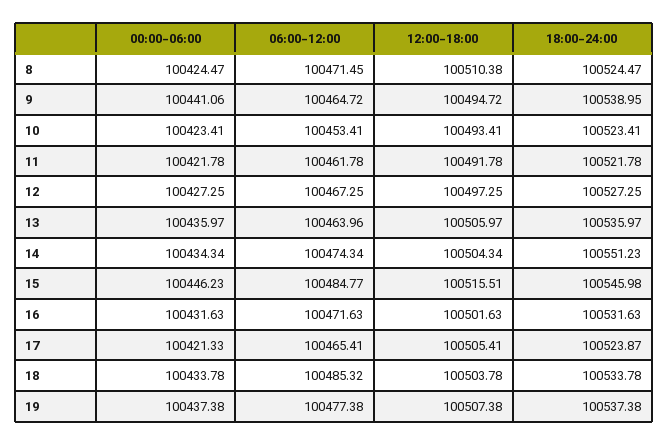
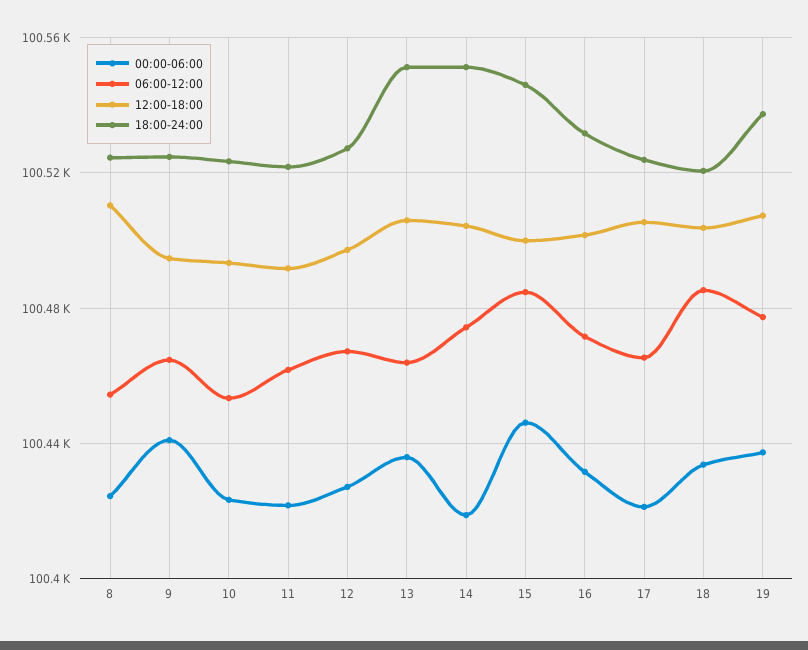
  {
    "00:00-06:00": {
      "8": 100424.47,
      "9": 100441.06,
      "10": 100423.41,
      "11": 100421.78,
      "12": 100427.25,
      "13": 100435.97,
-     "14": 100434.34,
+     "14": 100420,
      "15": 100446.23,
      "16": 100431.63,
      "17": 100421.33,
      "18": 100433.78,
      "19": 100437.38
    },
    "06:00-12:00": {
-     "8": 100471.45,
+     "8": 100455,
      "9": 100464.72,
      "10": 100453.41,
      "11": 100461.78,
      "12": 100467.25,
      "13": 100463.96,
      "14": 100474.34,
      "15": 100484.77,
      "16": 100471.63,
      "17": 100465.41,
      "18": 100485.32,
      "19": 100477.38
    },
    "12:00-18:00": {
      "8": 100510.38,
      "9": 100494.72,
      "10": 100493.41,
      "11": 100491.78,
      "12": 100497.25,
      "13": 100505.97,
      "14": 100504.34,
-     "15": 100515.51,
+     "15": 100500,
      "16": 100501.63,
      "17": 100505.41,
      "18": 100503.78,
      "19": 100507.38
    },
    "18:00-24:00": {
      "8": 100524.47,
-     "9": 100538.95,
+     "9": 100525,
      "10": 100523.41,
      "11": 100521.78,
      "12": 100527.25,
-     "13": 100535.97,
+     "13": 100550,
      "14": 100551.23,
      "15": 100545.98,
      "16": 100531.63,
      "17": 100523.87,
-     "18": 100533.78,
+     "18": 100520,
      "19": 100537.38
    }
  }

